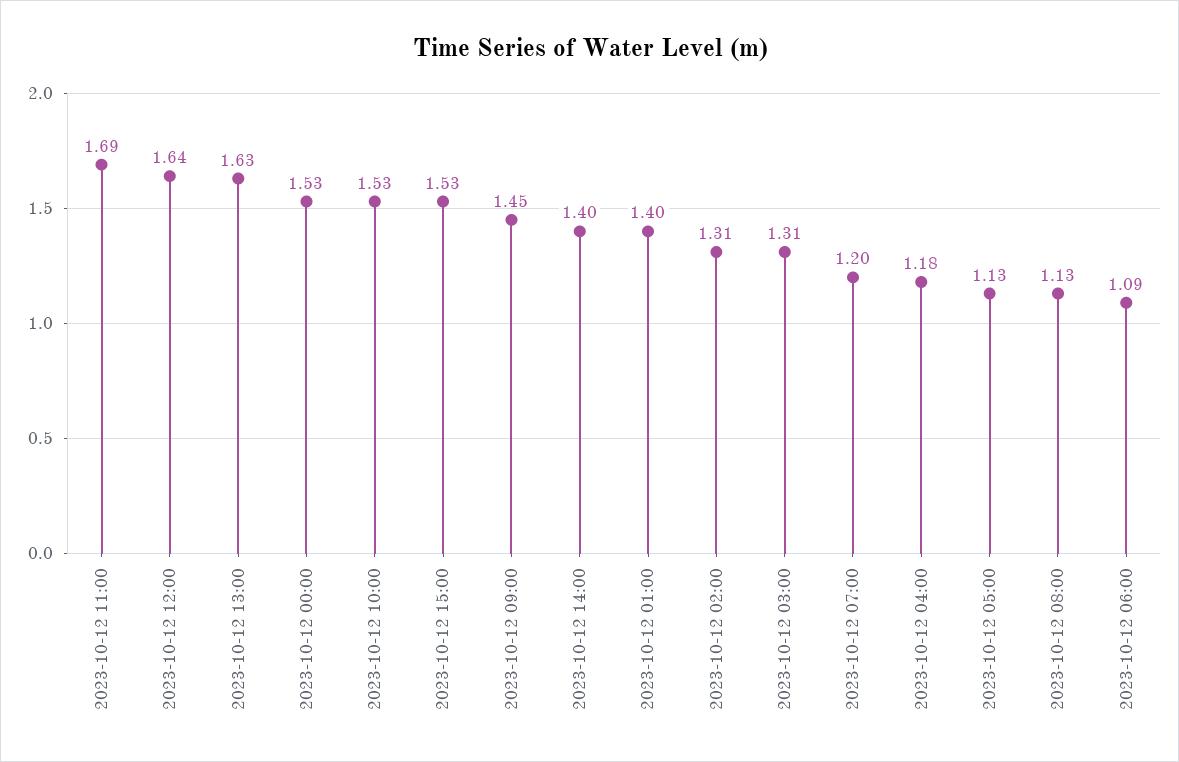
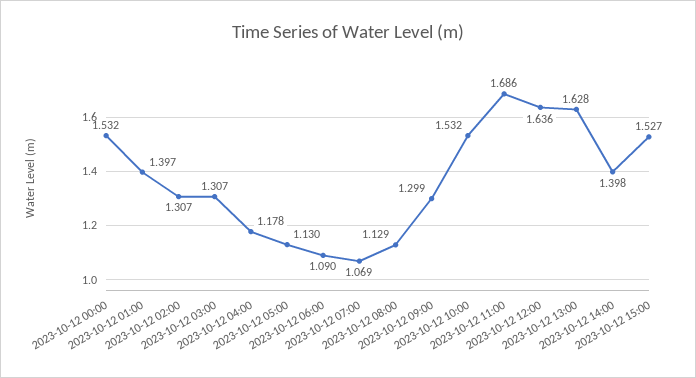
  {
    "2023-10-12 11:00": 1.686,
    "2023-10-12 12:00": 1.636,
    "2023-10-12 13:00": 1.628,
    "2023-10-12 00:00": 1.532,
    "2023-10-12 10:00": 1.532,
    "2023-10-12 15:00": 1.527,
-   "2023-10-12 09:00": 1.45,
+   "2023-10-12 09:00": 1.299,
    "2023-10-12 14:00": 1.398,
    "2023-10-12 01:00": 1.397,
    "2023-10-12 02:00": 1.307,
    "2023-10-12 03:00": 1.307,
-   "2023-10-12 07:00": 1.2,
+   "2023-10-12 07:00": 1.069,
    "2023-10-12 04:00": 1.178,
    "2023-10-12 05:00": 1.13,
    "2023-10-12 08:00": 1.129,
    "2023-10-12 06:00": 1.09
  }

